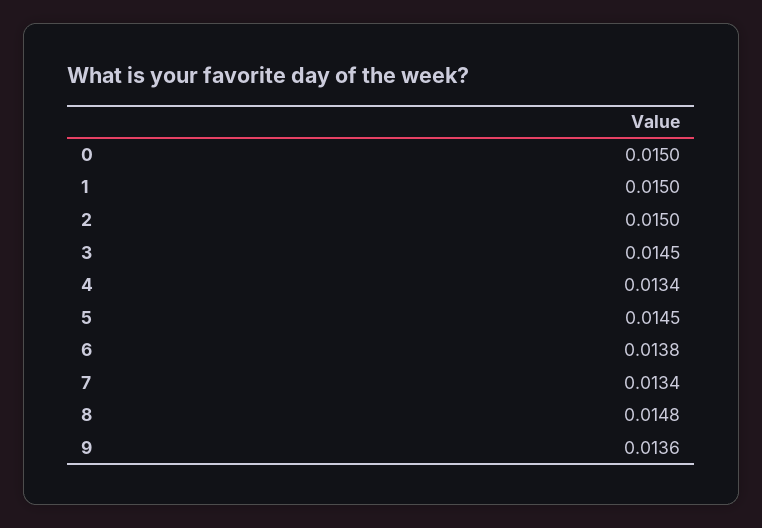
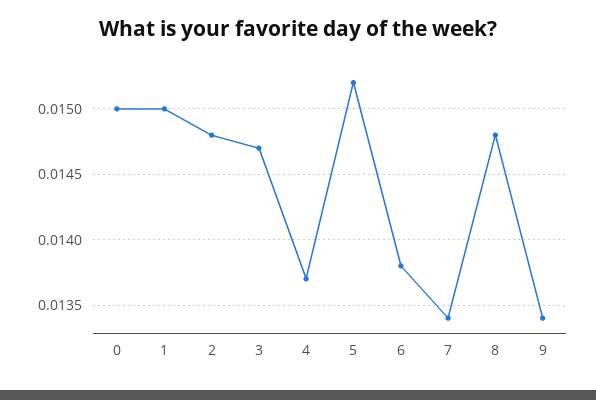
  {
    "0": 0.015,
    "1": 0.015,
-   "2": 0.015,
+   "2": 0.0148,
-   "3": 0.0145,
+   "3": 0.0147,
-   "4": 0.0134,
+   "4": 0.0137,
-   "5": 0.0145,
+   "5": 0.0152,
    "6": 0.0138,
    "7": 0.0134,
    "8": 0.0148,
-   "9": 0.0136
+   "9": 0.0134
  }

